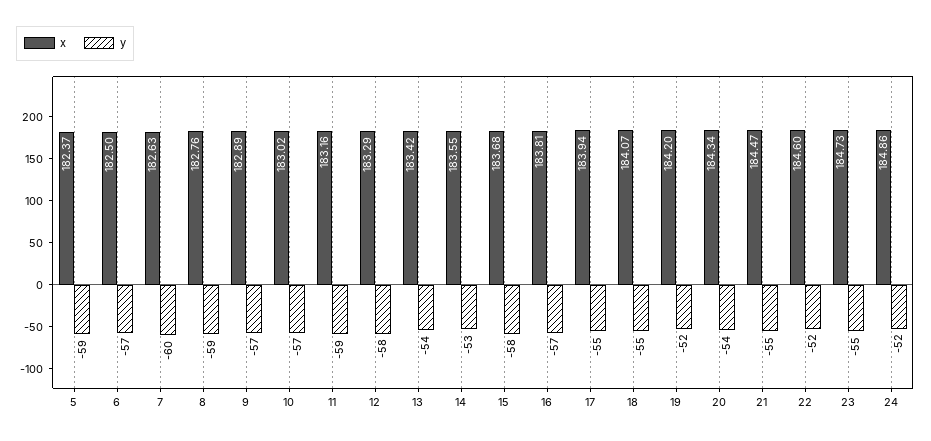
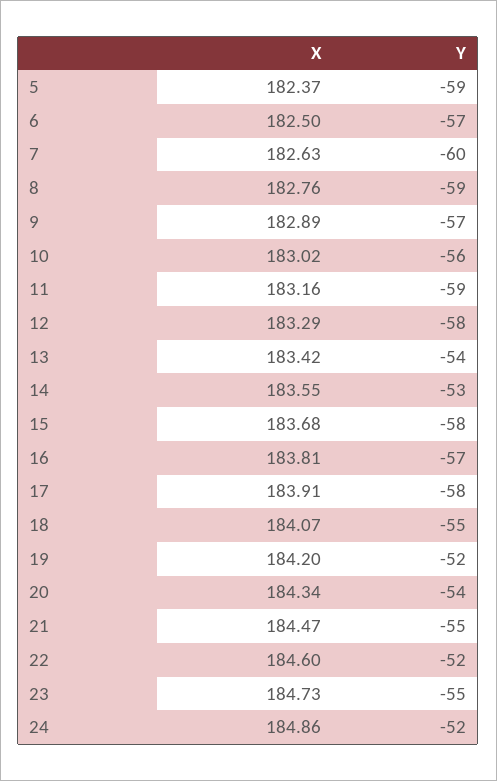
  {
    "x": {
      "5": 182.37,
      "6": 182.5,
      "7": 182.63,
      "8": 182.76,
      "9": 182.89,
      "10": 183.02,
      "11": 183.16,
      "12": 183.29,
      "13": 183.42,
      "14": 183.55,
      "15": 183.68,
      "16": 183.81,
-     "17": 183.94,
+     "17": 183.91,
      "18": 184.07,
      "19": 184.2,
      "20": 184.34,
      "21": 184.47,
      "22": 184.6,
      "23": 184.73,
      "24": 184.86
    },
    "y": {
      "5": -59,
      "6": -57,
      "7": -60,
      "8": -59,
      "9": -57,
-     "10": -57,
+     "10": -56,
      "11": -59,
      "12": -58,
      "13": -54,
      "14": -53,
      "15": -58,
      "16": -57,
-     "17": -55,
+     "17": -58,
      "18": -55,
      "19": -52,
      "20": -54,
      "21": -55,
      "22": -52,
      "23": -55,
      "24": -52
    }
  }

